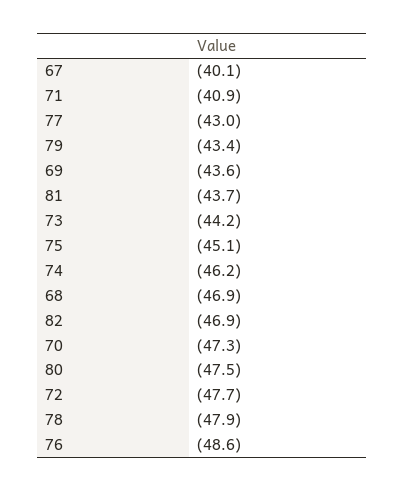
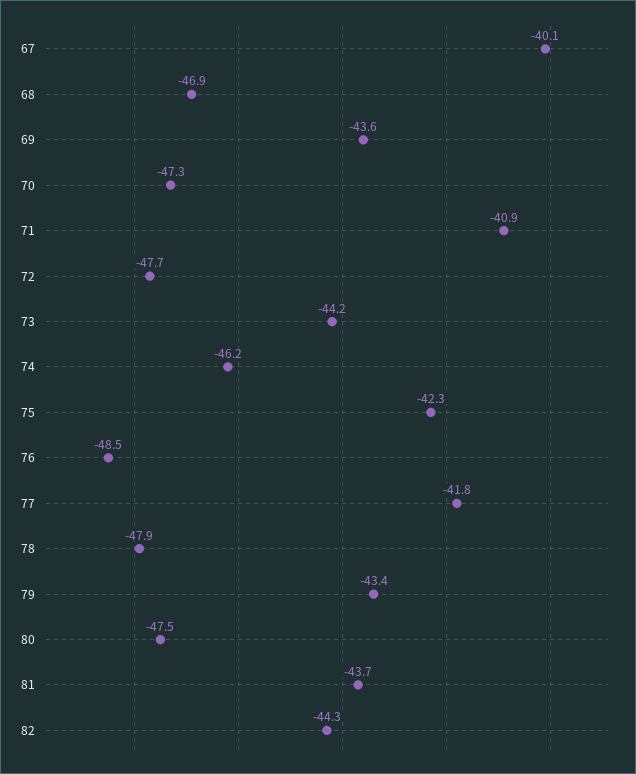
  {
    "67": -40.1,
    "71": -40.9,
-   "77": -43,
+   "77": -41.8,
    "79": -43.4,
    "69": -43.6,
    "81": -43.7,
    "73": -44.2,
-   "75": -45.1,
+   "75": -42.3,
    "74": -46.2,
    "68": -46.9,
-   "82": -46.9,
+   "82": -44.3,
    "70": -47.3,
    "80": -47.5,
    "72": -47.7,
    "78": -47.9,
-   "76": -48.6
+   "76": -48.5
  }

